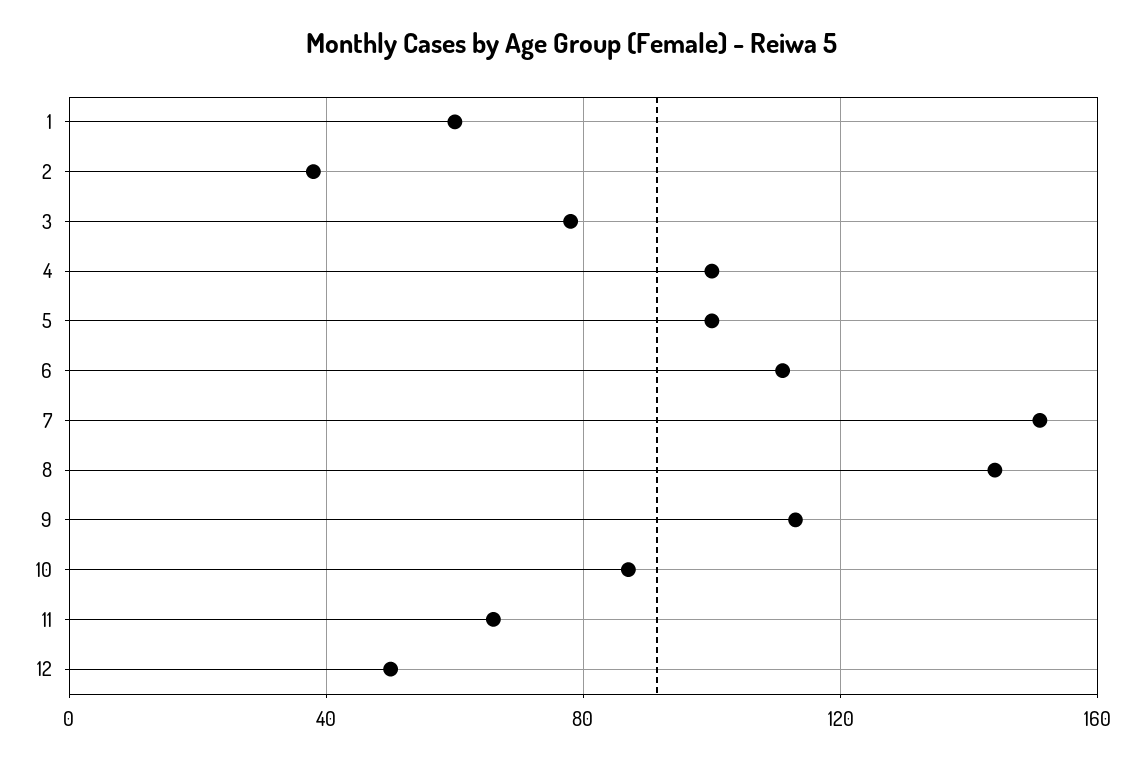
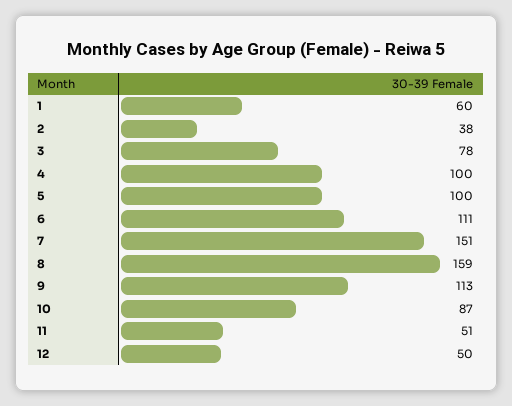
  {
    "1": 60,
    "2": 38,
    "3": 78,
    "4": 100,
    "5": 100,
    "6": 111,
    "7": 151,
-   "8": 145,
+   "8": 159,
    "9": 113,
    "10": 87,
-   "11": 65,
+   "11": 51,
    "12": 50
  }

